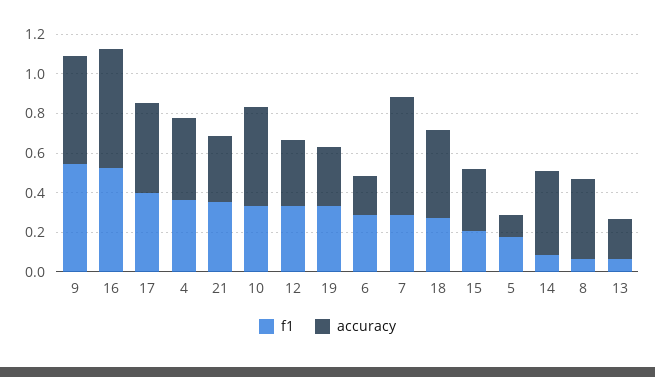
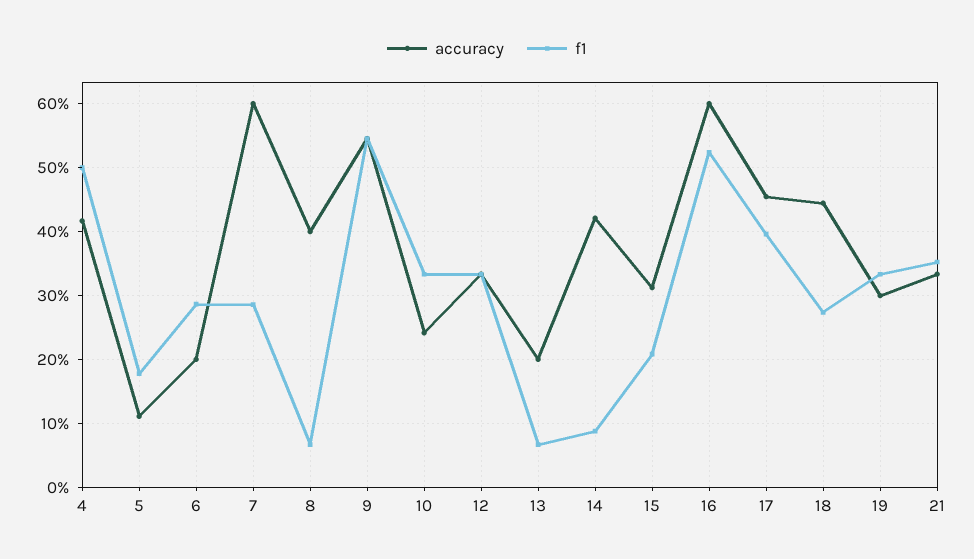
  {
    "f1": {
      "9": 0.55,
      "16": 0.52,
      "17": 0.4,
-     "4": 0.35,
+     "4": 0.5,
      "21": 0.35,
      "10": 0.33,
      "12": 0.33,
      "19": 0.33,
      "6": 0.29,
      "7": 0.29,
      "18": 0.27,
      "15": 0.21,
      "5": 0.18,
      "14": 0.09,
      "8": 0.07,
      "13": 0.07
    },
    "accuracy": {
      "9": 0.55,
      "16": 0.6,
      "17": 0.45,
      "4": 0.42,
      "21": 0.33,
-     "10": 0.5,
+     "10": 0.24,
      "12": 0.33,
      "19": 0.3,
      "6": 0.2,
      "7": 0.6,
      "18": 0.44,
      "15": 0.31,
      "5": 0.11,
      "14": 0.42,
      "8": 0.4,
      "13": 0.2
    }
  }

